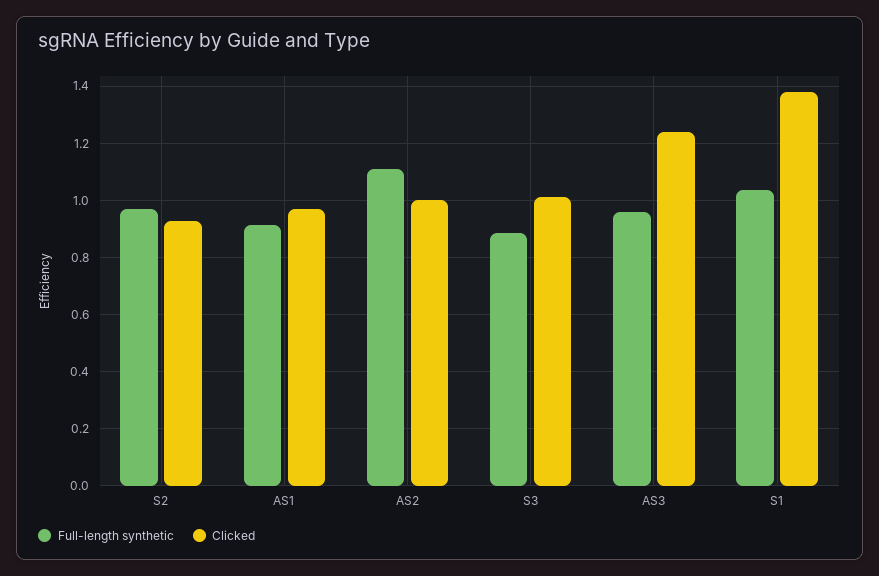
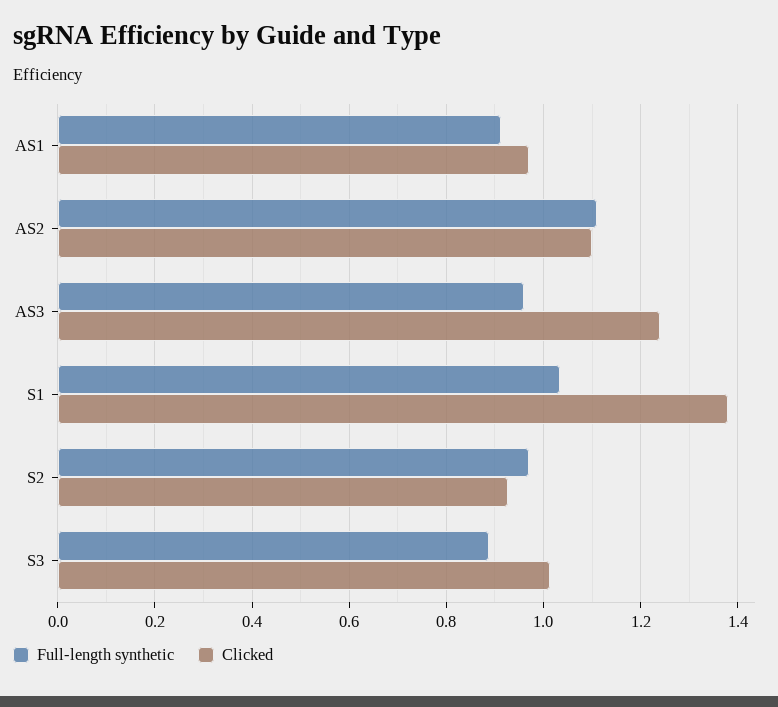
  {
    "Full-length synthetic": {
      "S2": 0.98,
      "AS1": 0.92,
      "AS2": 1.12,
      "S3": 0.88,
      "AS3": 0.96,
      "S1": 1.04
    },
    "Clicked": {
      "S2": 0.92,
      "AS1": 0.98,
-     "AS2": 1,
+     "AS2": 1.1,
      "S3": 1.02,
      "AS3": 1.24,
      "S1": 1.38
    }
  }

